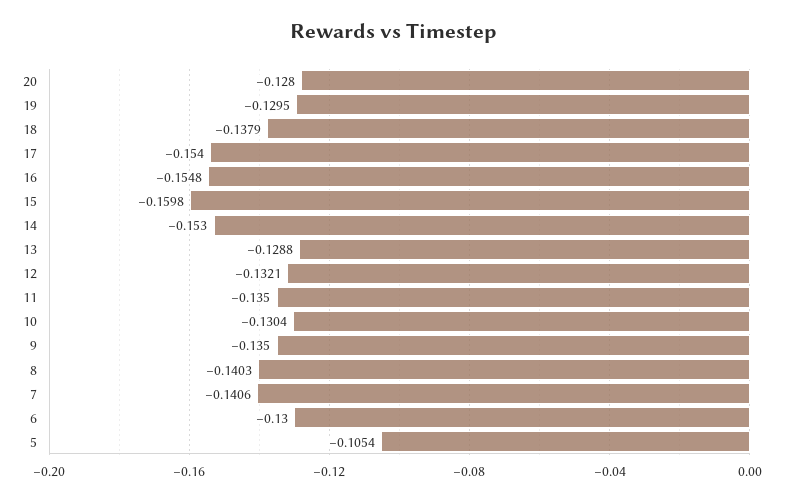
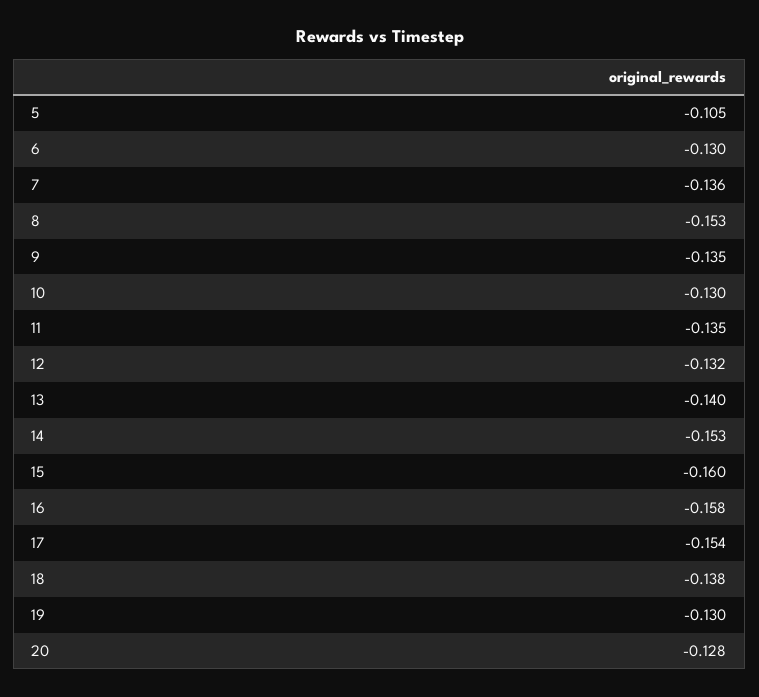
  {
    "20": -0.128,
    "19": -0.1295,
    "18": -0.1379,
    "17": -0.154,
-   "16": -0.1548,
+   "16": -0.158,
    "15": -0.1598,
    "14": -0.153,
-   "13": -0.1288,
+   "13": -0.14,
    "12": -0.1321,
    "11": -0.135,
    "10": -0.1304,
    "9": -0.135,
-   "8": -0.1403,
+   "8": -0.153,
-   "7": -0.1406,
+   "7": -0.136,
    "6": -0.13,
    "5": -0.1054
  }

